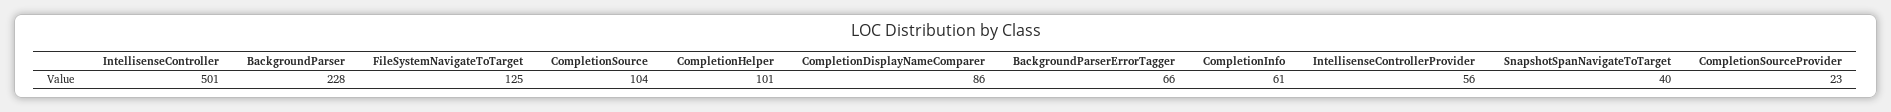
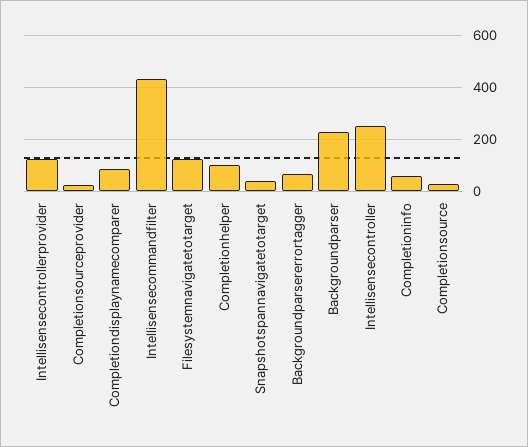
  {
-   "IntellisenseController": 501,
+   "IntellisenseController": 250,
    "BackgroundParser": 228,
    "FileSystemNavigateToTarget": 125,
-   "CompletionSource": 104,
+   "CompletionSource": 25,
    "CompletionHelper": 101,
    "CompletionDisplayNameComparer": 86,
    "BackgroundParserErrorTagger": 66,
    "CompletionInfo": 61,
-   "IntellisenseControllerProvider": 56,
+   "IntellisenseControllerProvider": 125,
    "SnapshotSpanNavigateToTarget": 40,
-   "CompletionSourceProvider": 23
+   "CompletionSourceProvider": 23,
+   "Intellisensecommandfilter": 425
  }

